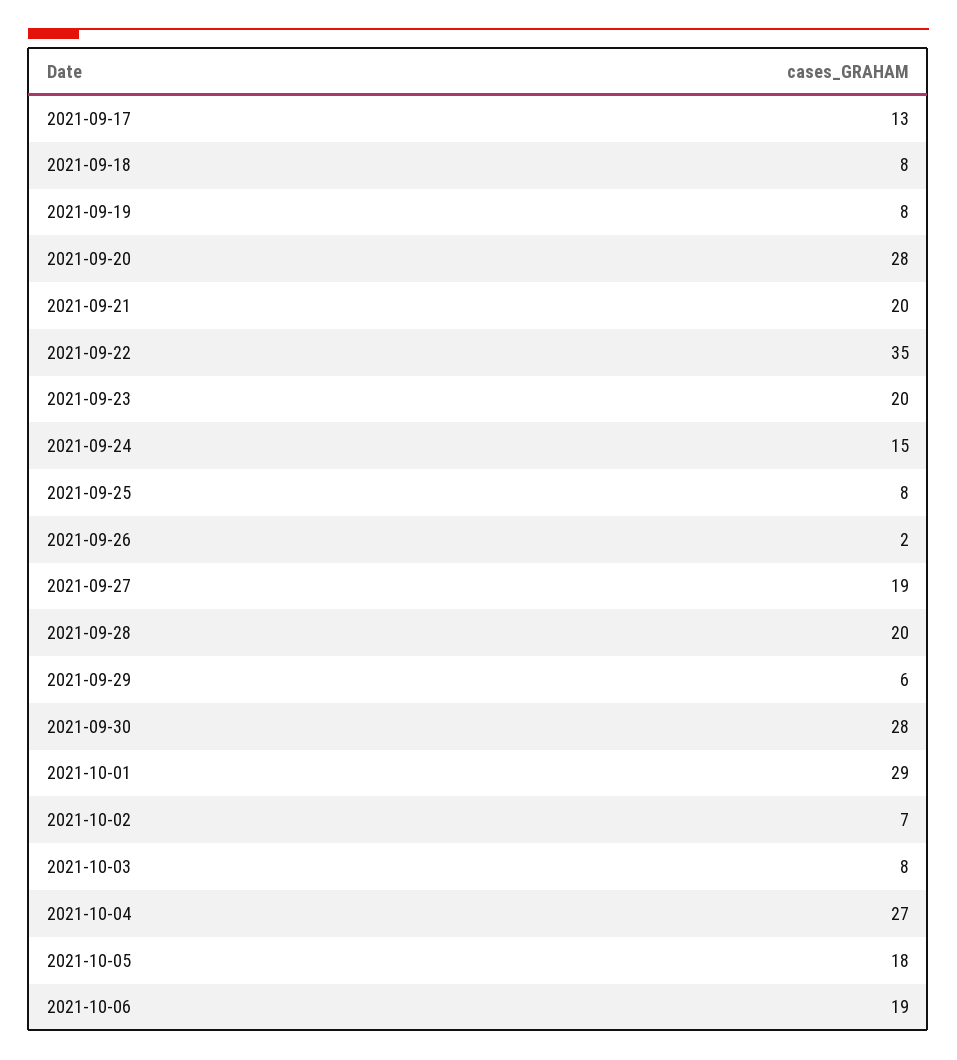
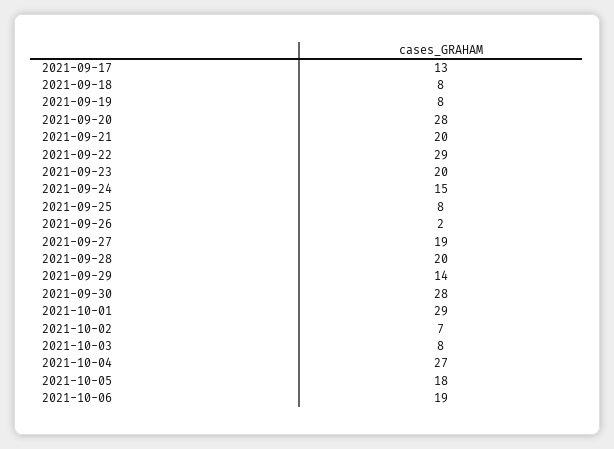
  {
    "2021-09-17": 13,
    "2021-09-18": 8,
    "2021-09-19": 8,
    "2021-09-20": 28,
    "2021-09-21": 20,
-   "2021-09-22": 35,
+   "2021-09-22": 29,
    "2021-09-23": 20,
    "2021-09-24": 15,
    "2021-09-25": 8,
    "2021-09-26": 2,
    "2021-09-27": 19,
    "2021-09-28": 20,
-   "2021-09-29": 6,
+   "2021-09-29": 14,
    "2021-09-30": 28,
    "2021-10-01": 29,
    "2021-10-02": 7,
    "2021-10-03": 8,
    "2021-10-04": 27,
    "2021-10-05": 18,
    "2021-10-06": 19
  }

